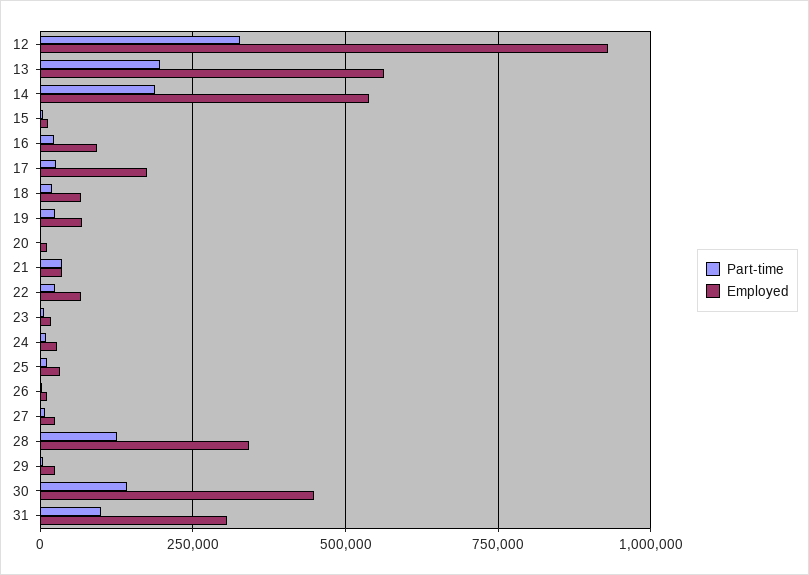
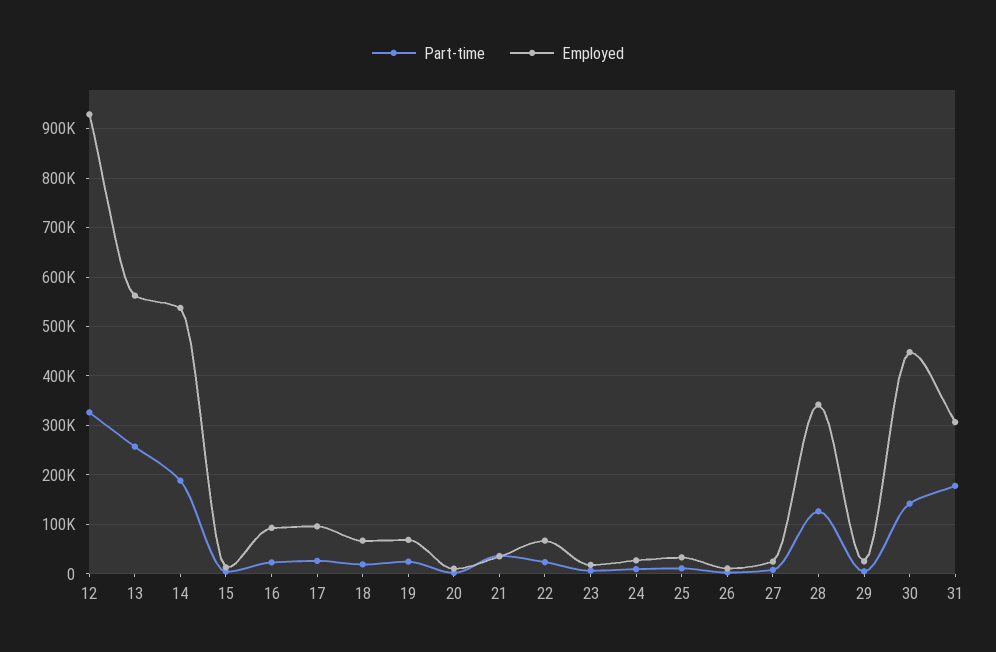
  {
    "Part-time": {
      "12": 320000,
-     "13": 200000,
+     "13": 260000,
      "14": 180000,
      "15": 0,
      "16": 20000,
      "17": 20000,
      "18": 20000,
      "19": 20000,
      "20": 0,
      "21": 40000,
      "22": 20000,
      "23": 0,
      "24": 0,
      "25": 20000,
      "26": 0,
      "27": 0,
      "28": 120000,
      "29": 0,
      "30": 140000,
-     "31": 100000
+     "31": 180000
    },
    "Employed": {
      "12": 920000,
      "13": 560000,
      "14": 540000,
      "15": 20000,
      "16": 100000,
-     "17": 175000,
+     "17": 100000,
      "18": 60000,
      "19": 60000,
      "20": 20000,
      "21": 40000,
      "22": 60000,
      "23": 20000,
      "24": 20000,
      "25": 40000,
      "26": 20000,
      "27": 20000,
      "28": 340000,
      "29": 20000,
      "30": 440000,
      "31": 300000
    }
  }

